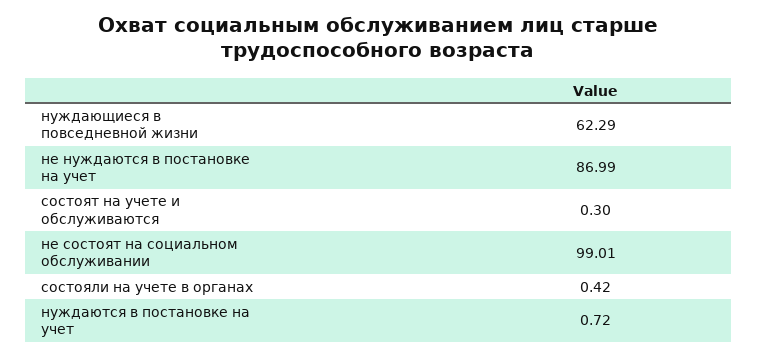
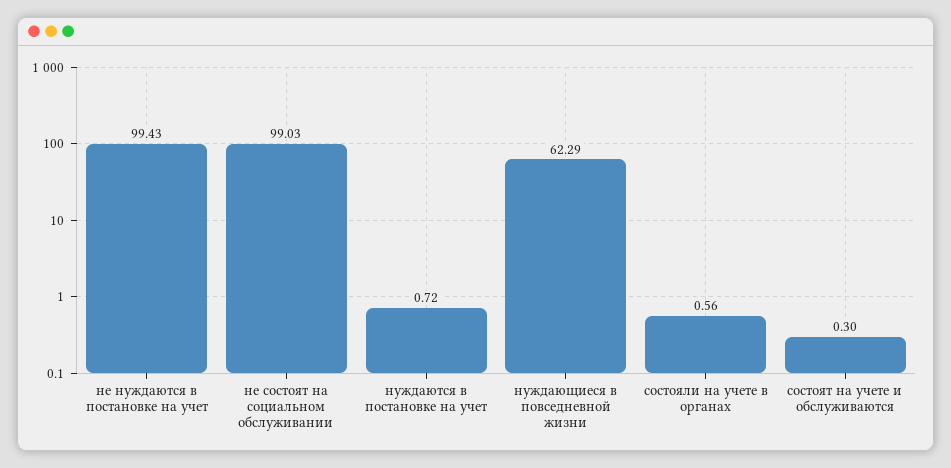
  {
    "нуждающиеся в повседневной жизни": 62.29,
-   "не нуждаются в постановке на учет": 86.99,
+   "не нуждаются в постановке на учет": 99.43,
    "состоят на учете и обслуживаются": 0.3,
-   "не состоят на социальном обслуживании": 99.01,
+   "не состоят на социальном обслуживании": 99.03,
-   "состояли на учете в органах": 0.42,
+   "состояли на учете в органах": 0.56,
    "нуждаются в постановке на учет": 0.72
  }

